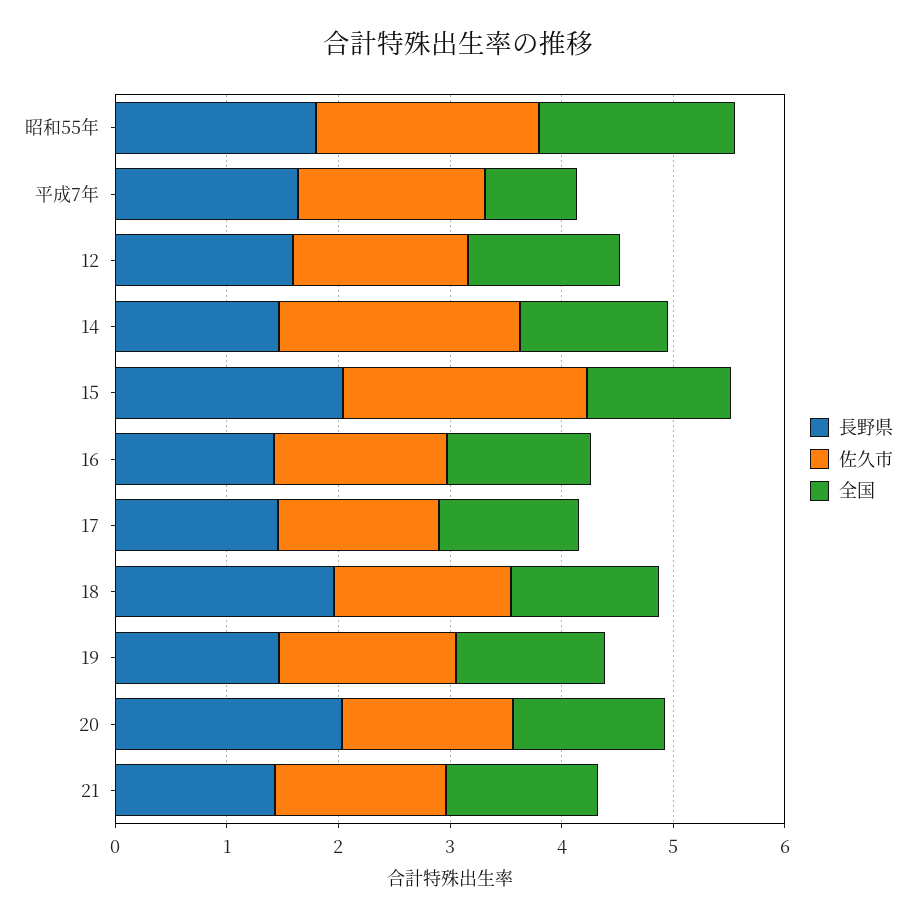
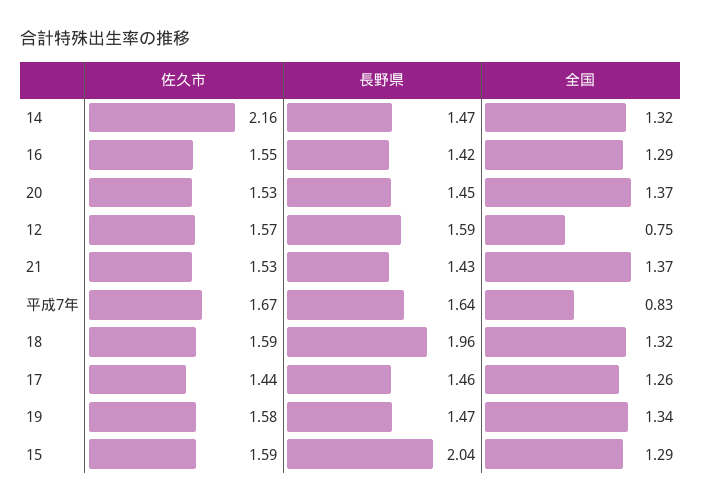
  {
    "長野県": {
-     "昭和55年": 1.8,
      "平成7年": 1.64,
      "12": 1.59,
      "14": 1.47,
      "15": 2.04,
      "16": 1.42,
      "17": 1.46,
      "18": 1.96,
      "19": 1.47,
-     "20": 2,
+     "20": 1.45,
      "21": 1.43
    },
    "佐久市": {
-     "昭和55年": 2,
      "平成7年": 1.67,
      "12": 1.57,
      "14": 2.16,
-     "15": 2.2,
+     "15": 1.59,
      "16": 1.55,
      "17": 1.44,
      "18": 1.59,
      "19": 1.58,
      "20": 1.53,
      "21": 1.53
    },
    "全国": {
-     "昭和55年": 1.8,
      "平成7年": 0.83,
-     "12": 1.4,
+     "12": 0.75,
      "14": 1.32,
      "15": 1.29,
      "16": 1.29,
      "17": 1.26,
      "18": 1.32,
      "19": 1.34,
      "20": 1.37,
      "21": 1.37
    }
  }

